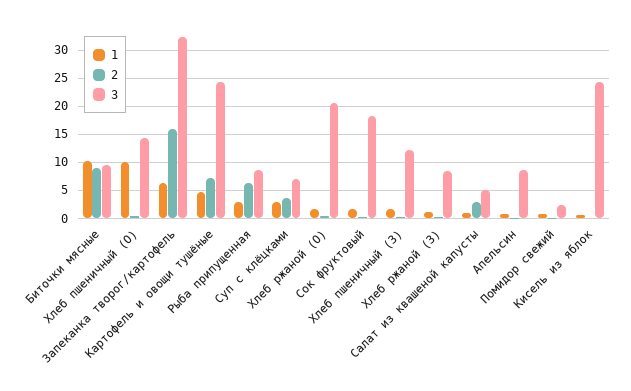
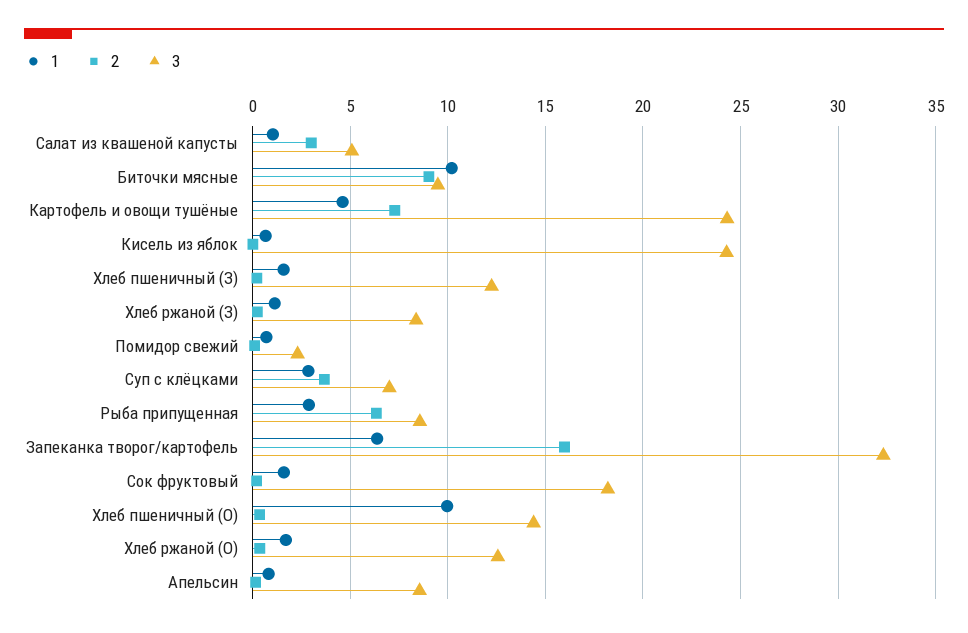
  {
    "1": {
      "Биточки мясные": 10,
      "Хлеб пшеничный (О)": 10,
      "Запеканка творог/картофель": 6.5,
      "Картофель и овощи тушёные": 4.5,
      "Рыба припущенная": 3,
      "Суп с клёцками": 3,
      "Хлеб ржаной (О)": 1.5,
      "Сок фруктовый": 1.5,
      "Хлеб пшеничный (З)": 1.5,
      "Хлеб ржаной (З)": 1,
      "Салат из квашеной капусты": 1,
      "Апельсин": 1,
      "Помидор свежий": 0.5,
      "Кисель из яблок": 0.5
    },
    "2": {
      "Биточки мясные": 9,
      "Хлеб пшеничный (О)": 0.5,
      "Запеканка творог/картофель": 16,
      "Картофель и овощи тушёные": 7.5,
      "Рыба припущенная": 6.5,
      "Суп с клёцками": 3.5,
      "Хлеб ржаной (О)": 0.5,
      "Сок фруктовый": 0,
      "Хлеб пшеничный (З)": 0,
      "Хлеб ржаной (З)": 0,
      "Салат из квашеной капусты": 3,
      "Апельсин": 0,
      "Помидор свежий": 0,
      "Кисель из яблок": 0
    },
    "3": {
      "Биточки мясные": 9.5,
      "Хлеб пшеничный (О)": 14.5,
      "Запеканка творог/картофель": 32.5,
      "Картофель и овощи тушёные": 24.5,
      "Рыба припущенная": 8.5,
      "Суп с клёцками": 7,
-     "Хлеб ржаной (О)": 20,
+     "Хлеб ржаной (О)": 12.5,
      "Сок фруктовый": 18,
      "Хлеб пшеничный (З)": 12,
      "Хлеб ржаной (З)": 8.5,
      "Салат из квашеной капусты": 5,
      "Апельсин": 8.5,
      "Помидор свежий": 2.5,
      "Кисель из яблок": 24.5
    }
  }

